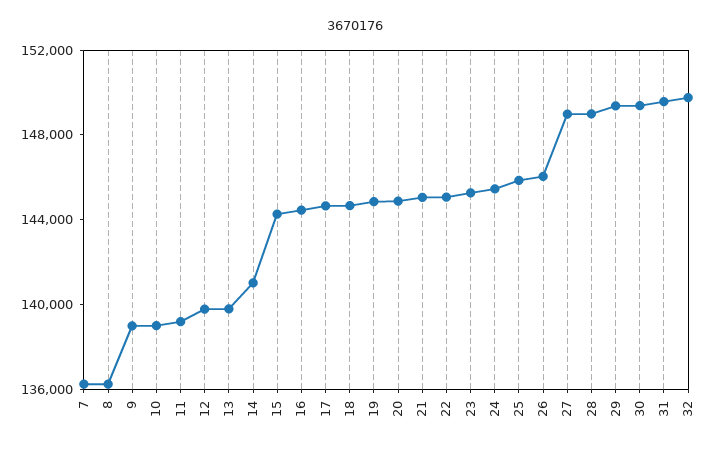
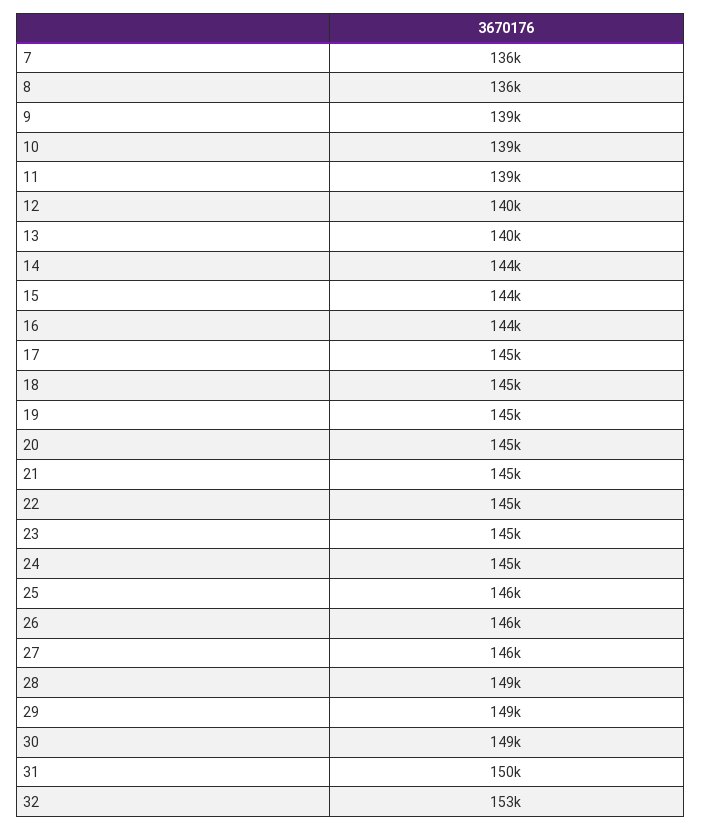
  {
    "7": 136000,
    "8": 136000,
    "9": 139000,
    "10": 139000,
    "11": 139000,
    "12": 140000,
    "13": 140000,
-   "14": 141000,
+   "14": 144000,
    "15": 144000,
    "16": 144000,
    "17": 145000,
    "18": 145000,
    "19": 145000,
    "20": 145000,
    "21": 145000,
    "22": 145000,
    "23": 145000,
    "24": 145000,
    "25": 146000,
    "26": 146000,
-   "27": 149000,
+   "27": 146000,
    "28": 149000,
    "29": 149000,
    "30": 149000,
    "31": 150000,
-   "32": 150000
+   "32": 153000
  }

